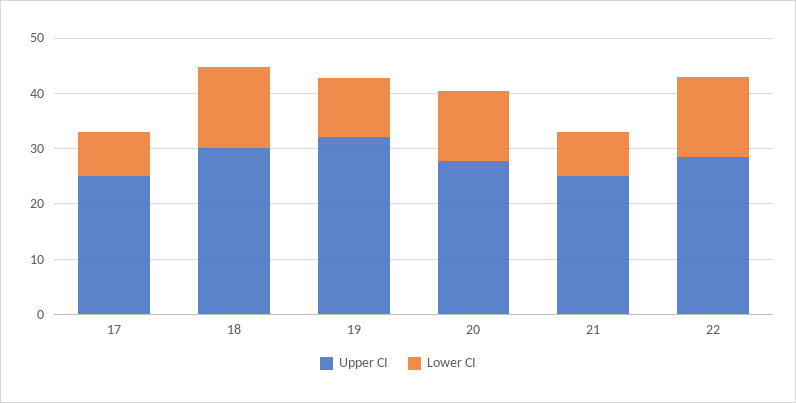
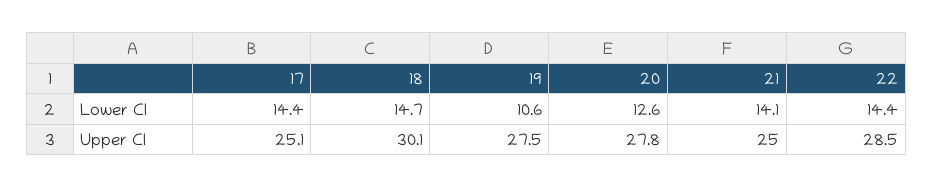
  {
    "Upper CI": {
      "17": 25.1,
      "18": 30.1,
-     "19": 32,
+     "19": 27.5,
      "20": 27.8,
      "21": 25,
      "22": 28.5
    },
    "Lower CI": {
-     "17": 8,
+     "17": 14.4,
      "18": 14.7,
      "19": 10.6,
      "20": 12.6,
-     "21": 8,
+     "21": 14.1,
      "22": 14.4
    }
  }

